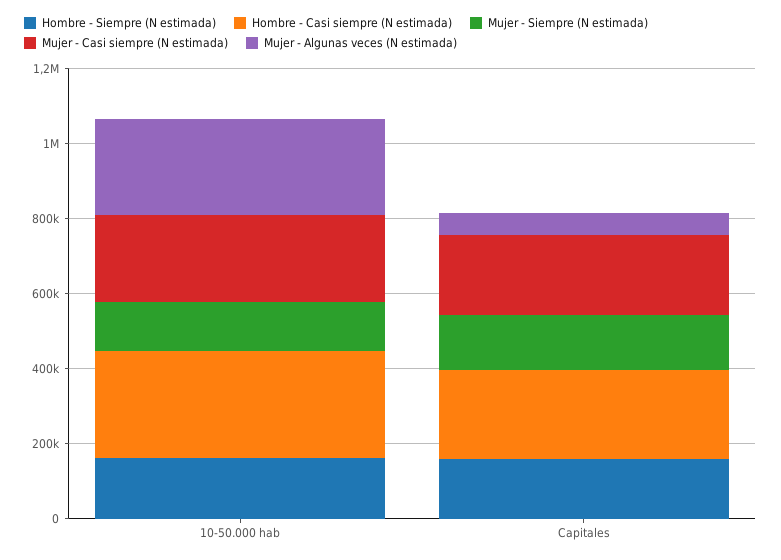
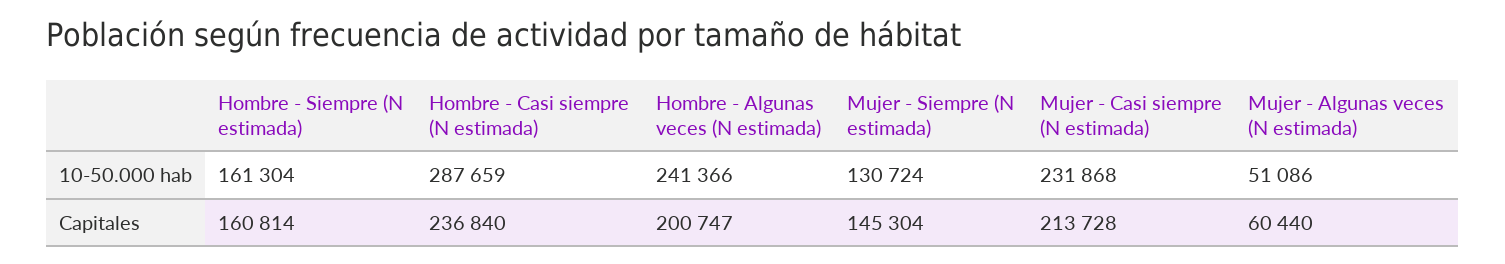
  {
    "Hombre - Siempre (N estimada)": {
      "10-50.000 hab": 161304,
      "Capitales": 160814
    },
    "Hombre - Casi siempre (N estimada)": {
      "10-50.000 hab": 287659,
      "Capitales": 236840
    },
    "Mujer - Siempre (N estimada)": {
      "10-50.000 hab": 130724,
      "Capitales": 145304
    },
    "Mujer - Casi siempre (N estimada)": {
      "10-50.000 hab": 231868,
      "Capitales": 213728
    },
    "Mujer - Algunas veces (N estimada)": {
-     "10-50.000 hab": 250000,
+     "10-50.000 hab": 51086,
      "Capitales": 60440
-   }
+   },
+   "Hombre - Algunas veces (N estimada)": {
+     "10-50.000 hab": 241366,
+     "Capitales": 200747
+   }
  }

